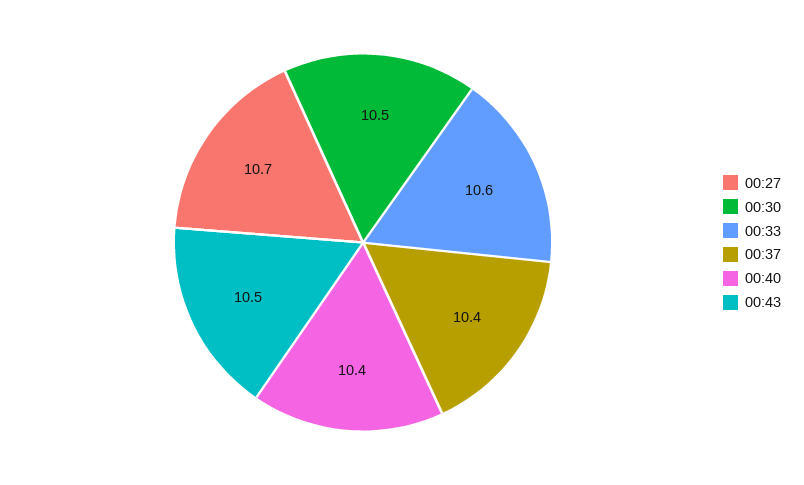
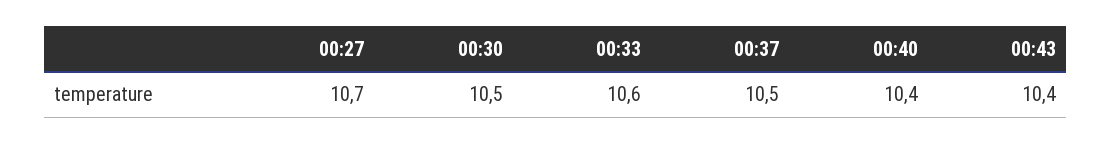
  {
    "00:27": 10.7,
    "00:30": 10.5,
    "00:33": 10.6,
-   "00:37": 10.4,
+   "00:37": 10.5,
    "00:40": 10.4,
-   "00:43": 10.5
+   "00:43": 10.4
  }

